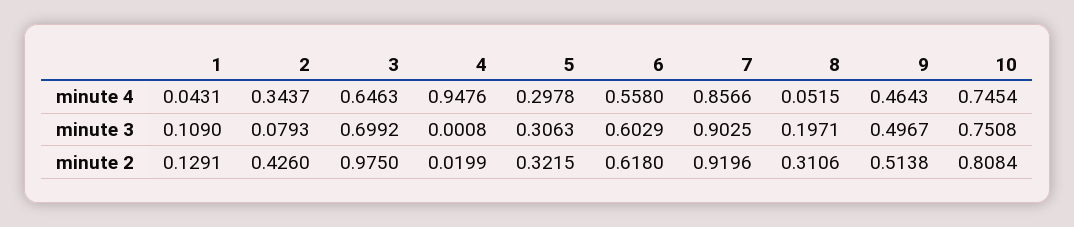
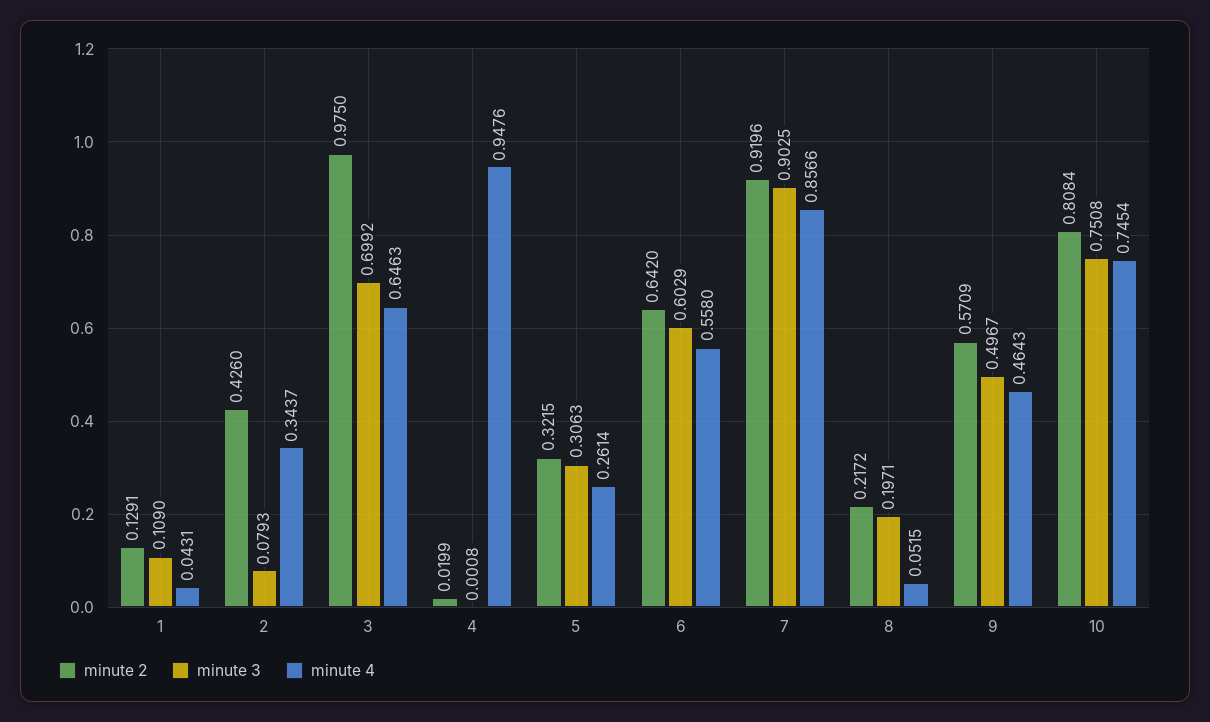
  {
    "minute 4": {
      "1": 0.0431,
      "2": 0.3437,
      "3": 0.6463,
      "4": 0.9476,
-     "5": 0.2978,
+     "5": 0.2614,
      "6": 0.558,
      "7": 0.8566,
      "8": 0.0515,
      "9": 0.4643,
      "10": 0.7454
    },
    "minute 3": {
      "1": 0.109,
      "2": 0.0793,
      "3": 0.6992,
      "4": 0.0008,
      "5": 0.3063,
      "6": 0.6029,
      "7": 0.9025,
      "8": 0.1971,
      "9": 0.4967,
      "10": 0.7508
    },
    "minute 2": {
      "1": 0.1291,
      "2": 0.426,
      "3": 0.975,
      "4": 0.0199,
      "5": 0.3215,
-     "6": 0.618,
+     "6": 0.642,
      "7": 0.9196,
-     "8": 0.3106,
+     "8": 0.2172,
-     "9": 0.5138,
+     "9": 0.5709,
      "10": 0.8084
    }
  }

